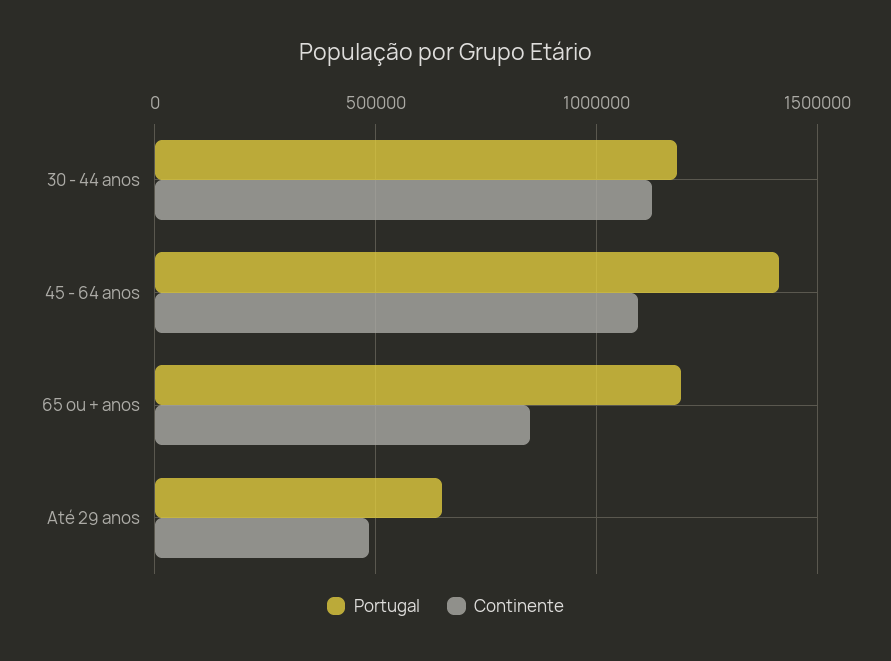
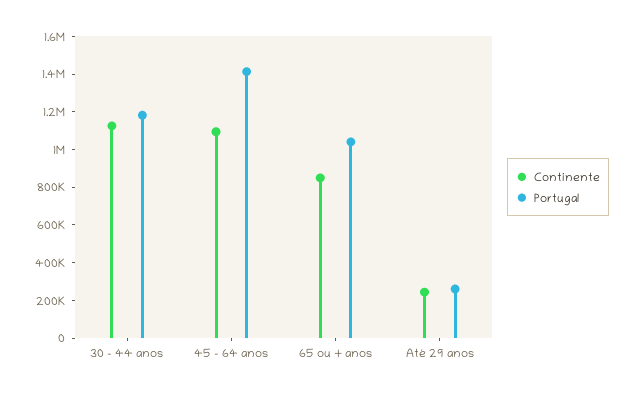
  {
    "Portugal": {
      "30 - 44 anos": 1200000,
      "45 - 64 anos": 1400000,
-     "65 ou + anos": 1200000,
+     "65 ou + anos": 1050000,
-     "Até 29 anos": 650000
+     "Até 29 anos": 250000
    },
    "Continente": {
      "30 - 44 anos": 1100000,
      "45 - 64 anos": 1100000,
      "65 ou + anos": 850000,
-     "Até 29 anos": 500000
+     "Até 29 anos": 250000
    }
  }

